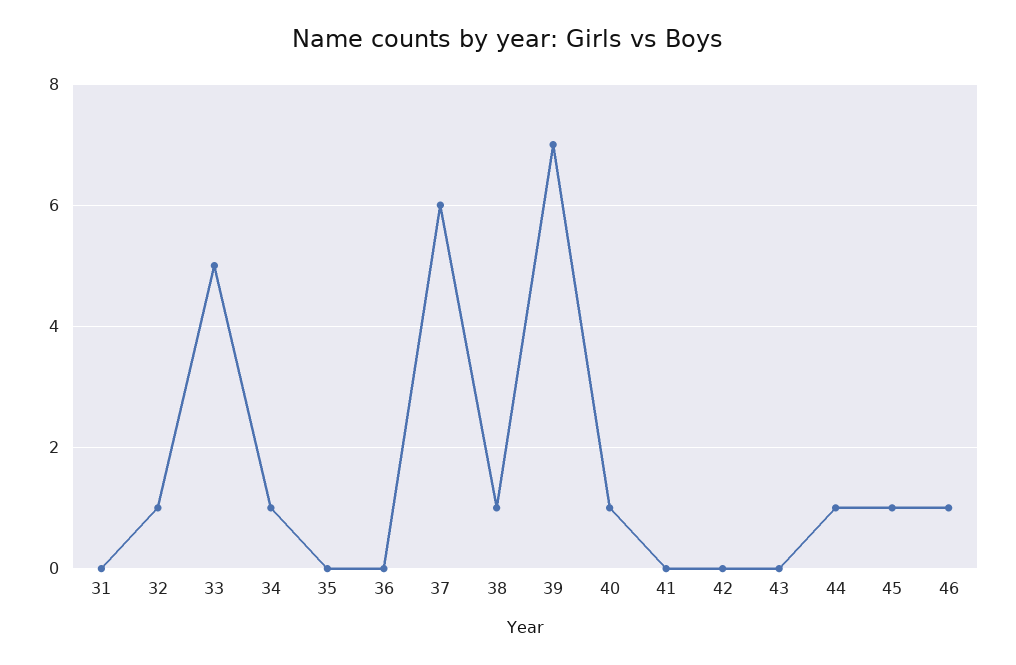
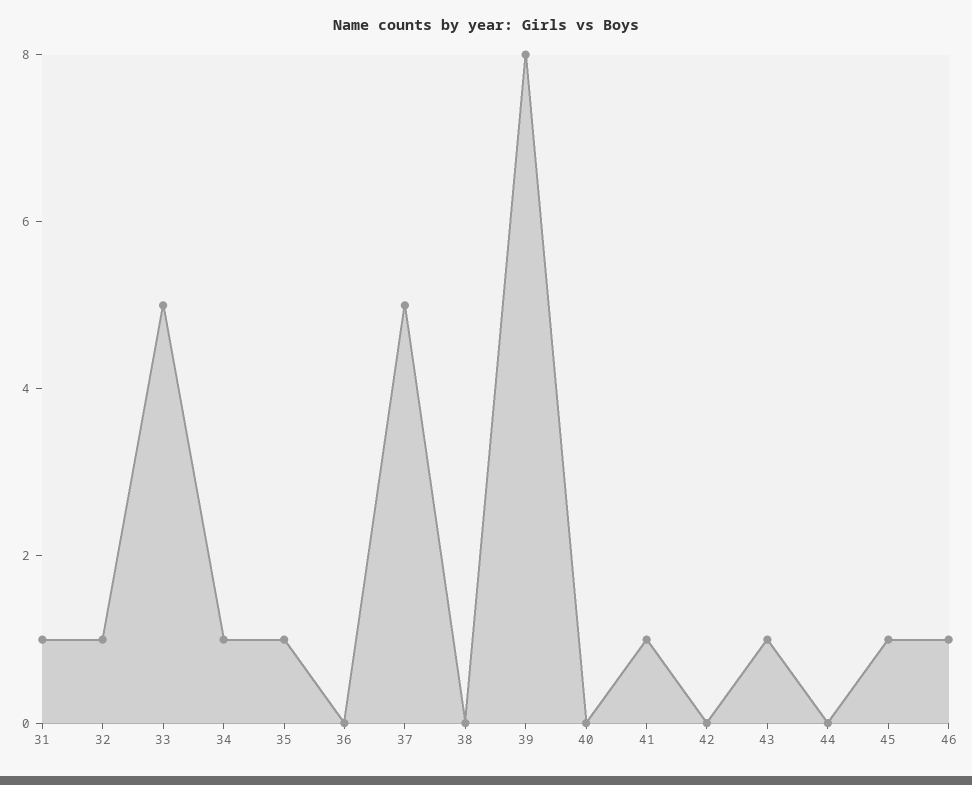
  {
-   "31": 0,
+   "31": 1,
    "32": 1,
    "33": 5,
    "34": 1,
-   "35": 0,
+   "35": 1,
    "36": 0,
-   "37": 6,
+   "37": 5,
-   "38": 1,
+   "38": 0,
-   "39": 7,
+   "39": 8,
-   "40": 1,
+   "40": 0,
-   "41": 0,
+   "41": 1,
    "42": 0,
-   "43": 0,
+   "43": 1,
-   "44": 1,
+   "44": 0,
    "45": 1,
    "46": 1
  }

